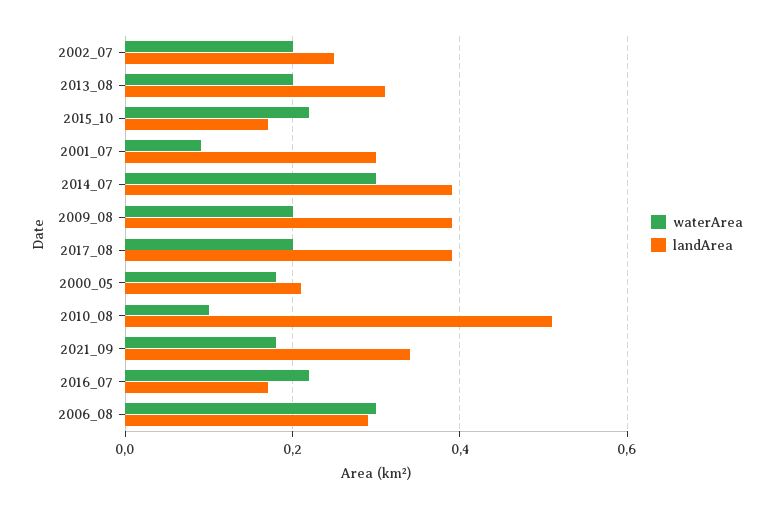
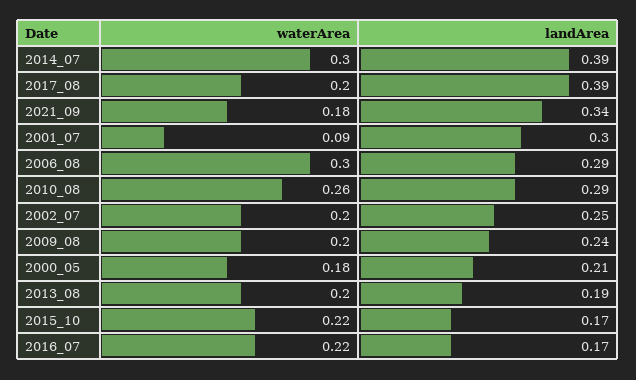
  {
    "waterArea": {
      "2002_07": 0.2,
      "2013_08": 0.2,
      "2015_10": 0.22,
      "2001_07": 0.09,
      "2014_07": 0.3,
      "2009_08": 0.2,
      "2017_08": 0.2,
      "2000_05": 0.18,
-     "2010_08": 0.1,
+     "2010_08": 0.26,
      "2021_09": 0.18,
      "2016_07": 0.22,
      "2006_08": 0.3
    },
    "landArea": {
      "2002_07": 0.25,
-     "2013_08": 0.3,
+     "2013_08": 0.19,
      "2015_10": 0.17,
      "2001_07": 0.3,
      "2014_07": 0.39,
-     "2009_08": 0.4,
+     "2009_08": 0.24,
      "2017_08": 0.39,
      "2000_05": 0.21,
-     "2010_08": 0.5,
+     "2010_08": 0.29,
      "2021_09": 0.34,
      "2016_07": 0.17,
      "2006_08": 0.29
    }
  }

